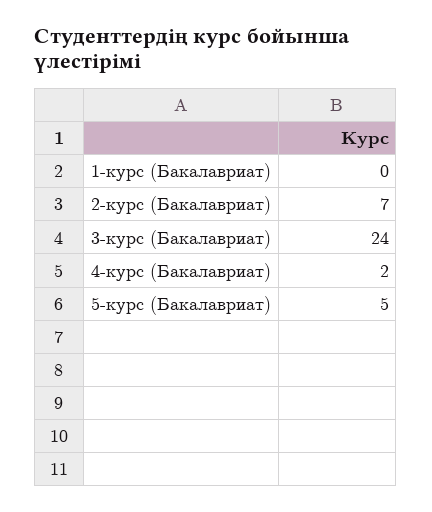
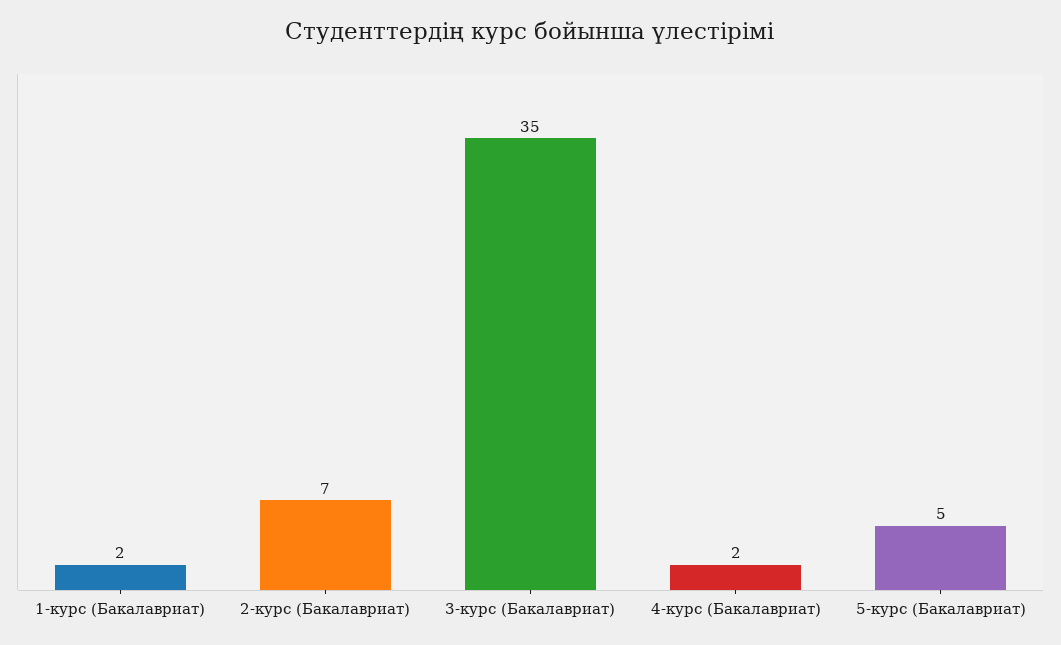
  {
-   "1-курс (Бакалавриат)": 0,
+   "1-курс (Бакалавриат)": 2,
    "2-курс (Бакалавриат)": 7,
-   "3-курс (Бакалавриат)": 24,
+   "3-курс (Бакалавриат)": 35,
    "4-курс (Бакалавриат)": 2,
    "5-курс (Бакалавриат)": 5
  }

